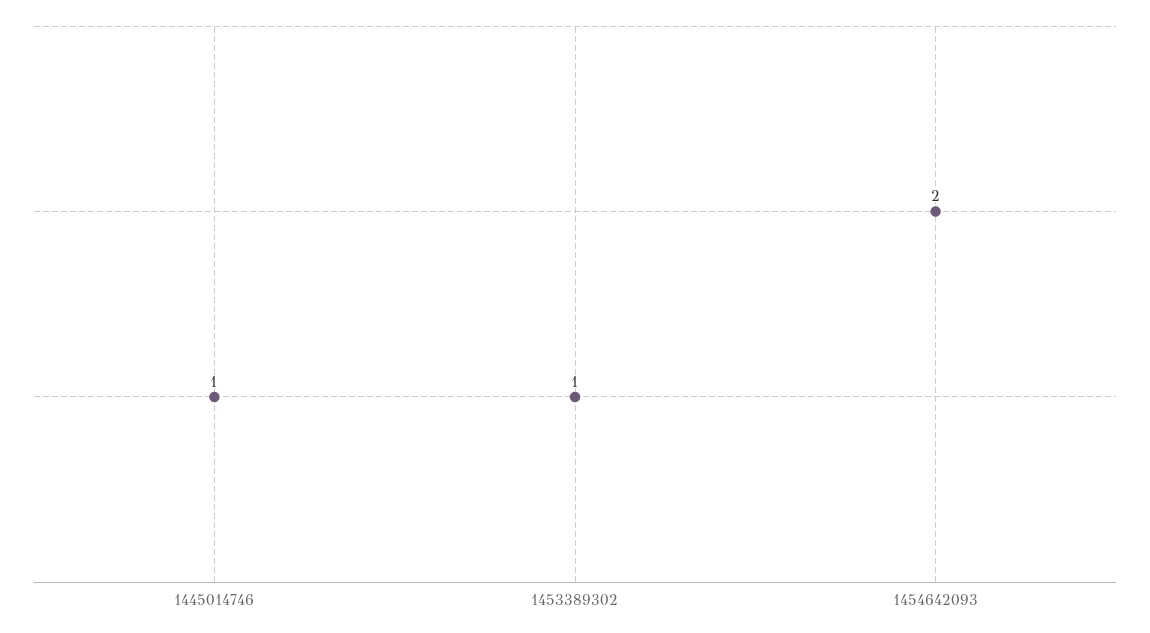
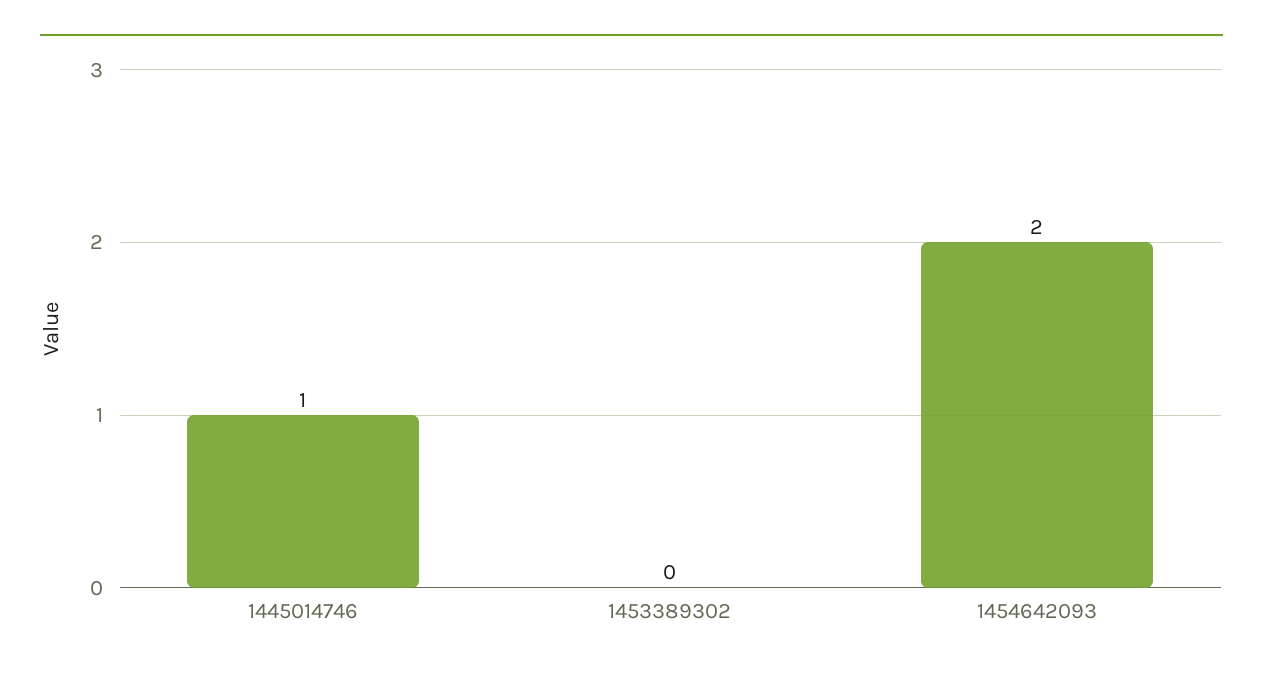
  {
    "1445014746": 1,
-   "1453389302": 1,
+   "1453389302": 0,
    "1454642093": 2
  }

